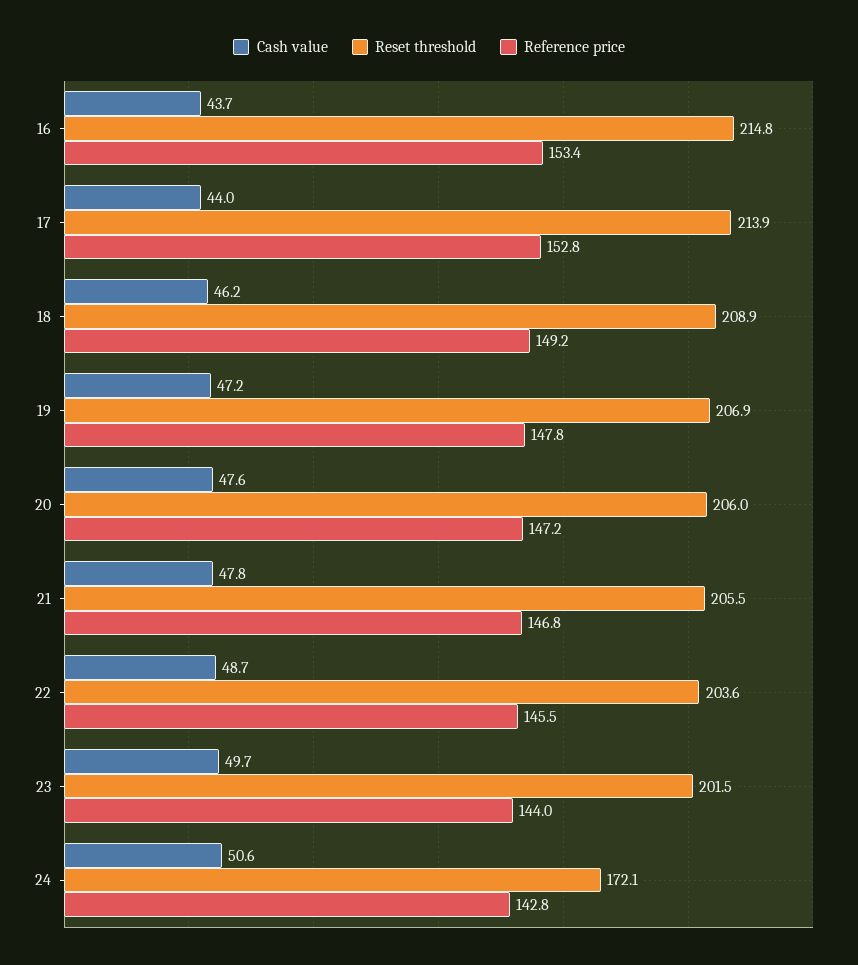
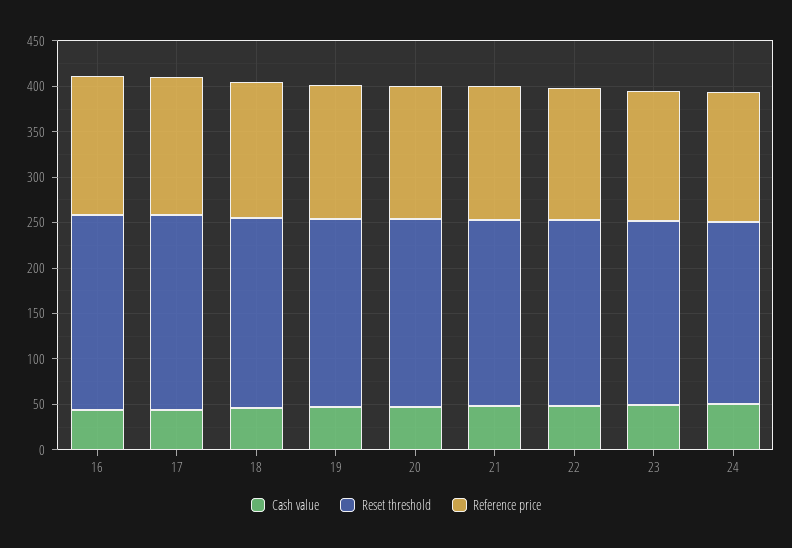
  {
    "Cash value": {
      "16": 43.7,
      "17": 44,
      "18": 46.2,
      "19": 47.2,
      "20": 47.6,
      "21": 47.8,
      "22": 48.7,
      "23": 49.7,
      "24": 50.6
    },
    "Reset threshold": {
      "16": 214.8,
      "17": 213.9,
      "18": 208.9,
      "19": 206.9,
      "20": 206,
      "21": 205.5,
      "22": 203.6,
      "23": 201.5,
-     "24": 172.1
+     "24": 200
    },
    "Reference price": {
      "16": 153.4,
      "17": 152.8,
      "18": 149.2,
      "19": 147.8,
      "20": 147.2,
      "21": 146.8,
      "22": 145.5,
      "23": 144,
      "24": 142.8
    }
  }

